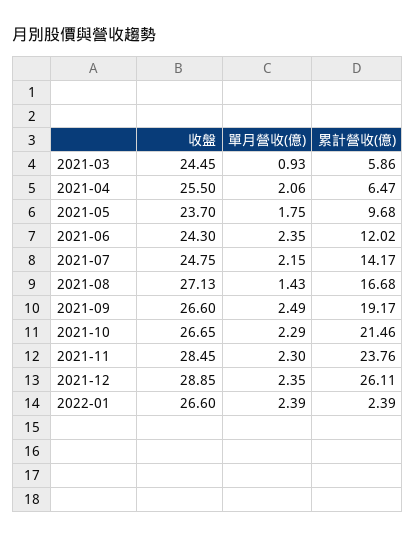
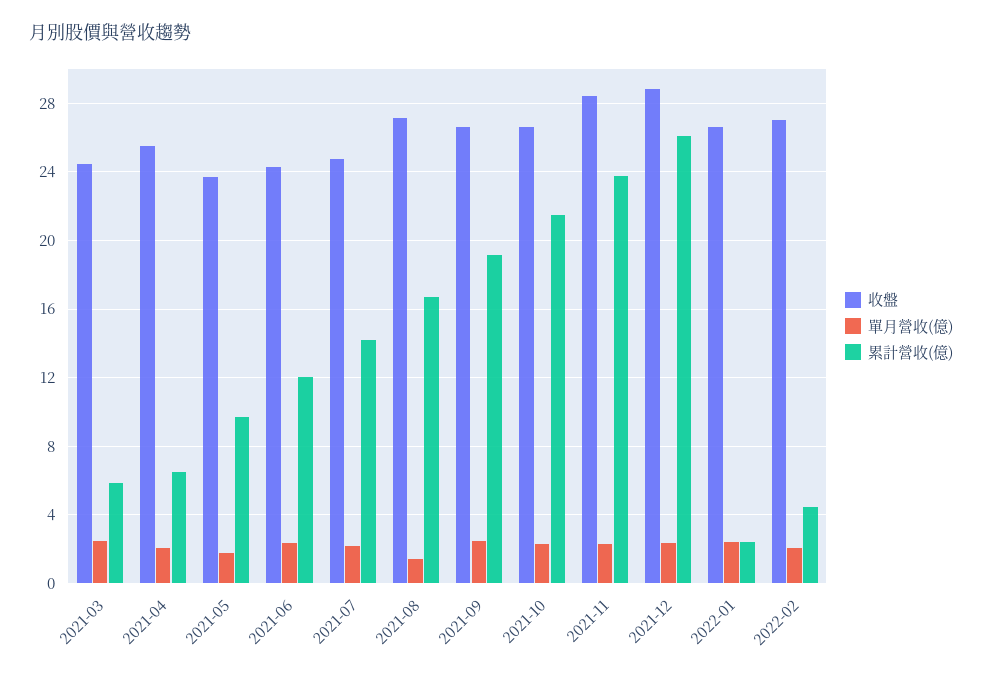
  {
    "收盤": {
      "2021-03": 24.45,
      "2021-04": 25.5,
      "2021-05": 23.7,
      "2021-06": 24.3,
      "2021-07": 24.75,
      "2021-08": 27.13,
      "2021-09": 26.6,
      "2021-10": 26.65,
      "2021-11": 28.45,
      "2021-12": 28.85,
-     "2022-01": 26.6
+     "2022-01": 26.6,
+     "2022-02": 27
    },
    "單月營收(億)": {
-     "2021-03": 0.93,
+     "2021-03": 2.5,
      "2021-04": 2.06,
      "2021-05": 1.75,
      "2021-06": 2.35,
      "2021-07": 2.15,
      "2021-08": 1.43,
      "2021-09": 2.49,
      "2021-10": 2.29,
      "2021-11": 2.3,
      "2021-12": 2.35,
-     "2022-01": 2.39
+     "2022-01": 2.39,
+     "2022-02": 2
    },
    "累計營收(億)": {
      "2021-03": 5.86,
      "2021-04": 6.47,
      "2021-05": 9.68,
      "2021-06": 12.02,
      "2021-07": 14.17,
      "2021-08": 16.68,
      "2021-09": 19.17,
      "2021-10": 21.46,
      "2021-11": 23.76,
      "2021-12": 26.11,
-     "2022-01": 2.39
+     "2022-01": 2.39,
+     "2022-02": 4.5
    }
  }

